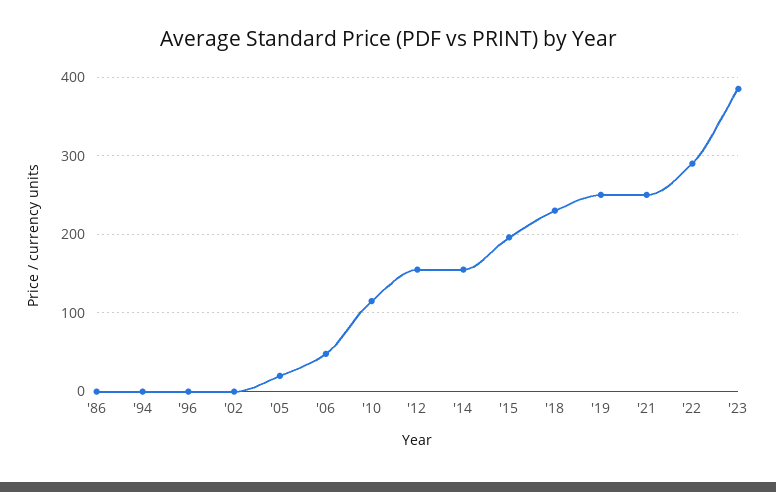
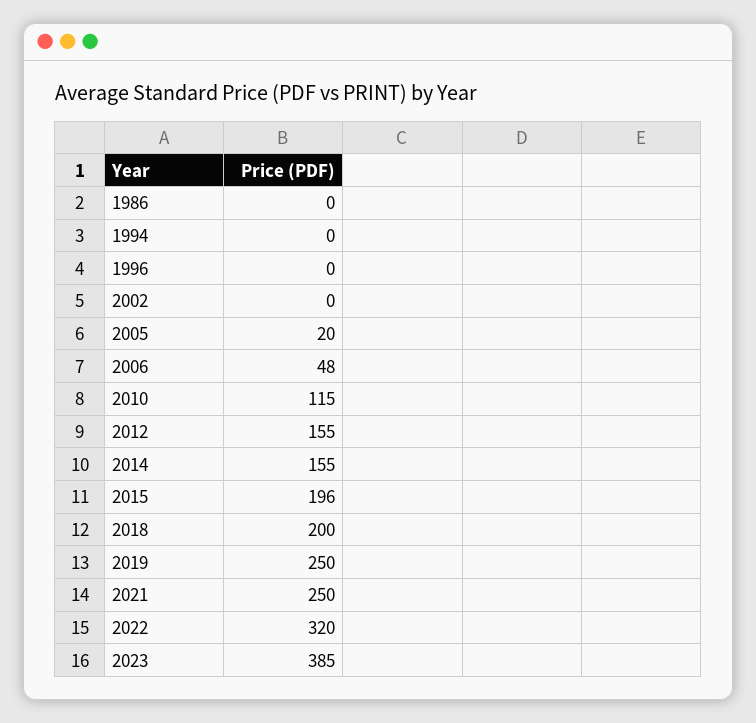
  {
    "'86": 0,
    "'94": 0,
    "'96": 0,
    "'02": 0,
    "'05": 20,
    "'06": 48,
    "'10": 115,
    "'12": 155,
    "'14": 155,
    "'15": 196,
-   "'18": 230,
+   "'18": 200,
    "'19": 250,
    "'21": 250,
-   "'22": 290,
+   "'22": 320,
    "'23": 385
  }

